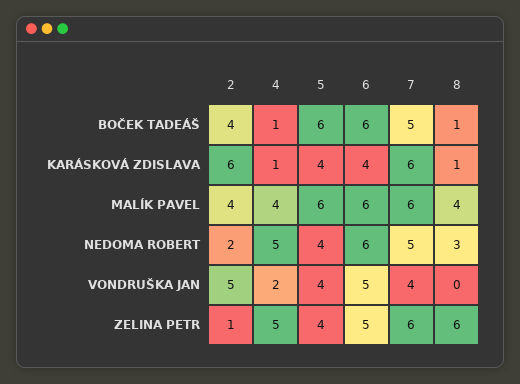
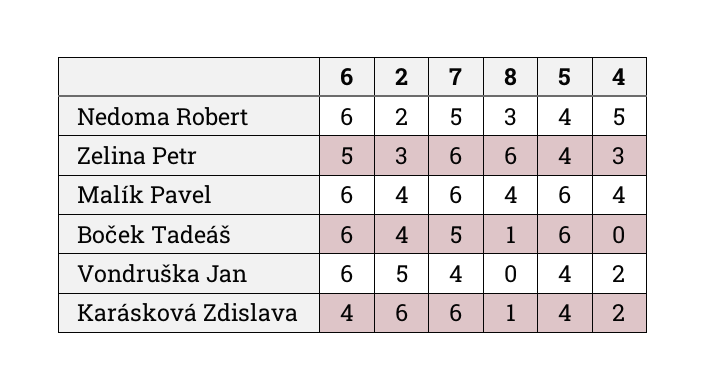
  {
    "2": {
      "BOČEK TADEÁŠ": 4,
      "KARÁSKOVÁ ZDISLAVA": 6,
      "MALÍK PAVEL": 4,
      "NEDOMA ROBERT": 2,
      "VONDRUŠKA JAN": 5,
-     "ZELINA PETR": 1
+     "ZELINA PETR": 3
    },
    "4": {
-     "BOČEK TADEÁŠ": 1,
+     "BOČEK TADEÁŠ": 0,
-     "KARÁSKOVÁ ZDISLAVA": 1,
+     "KARÁSKOVÁ ZDISLAVA": 2,
      "MALÍK PAVEL": 4,
      "NEDOMA ROBERT": 5,
      "VONDRUŠKA JAN": 2,
-     "ZELINA PETR": 5
+     "ZELINA PETR": 3
    },
    "5": {
      "BOČEK TADEÁŠ": 6,
      "KARÁSKOVÁ ZDISLAVA": 4,
      "MALÍK PAVEL": 6,
      "NEDOMA ROBERT": 4,
      "VONDRUŠKA JAN": 4,
      "ZELINA PETR": 4
    },
    "6": {
      "BOČEK TADEÁŠ": 6,
      "KARÁSKOVÁ ZDISLAVA": 4,
      "MALÍK PAVEL": 6,
      "NEDOMA ROBERT": 6,
-     "VONDRUŠKA JAN": 5,
+     "VONDRUŠKA JAN": 6,
      "ZELINA PETR": 5
    },
    "7": {
      "BOČEK TADEÁŠ": 5,
      "KARÁSKOVÁ ZDISLAVA": 6,
      "MALÍK PAVEL": 6,
      "NEDOMA ROBERT": 5,
      "VONDRUŠKA JAN": 4,
      "ZELINA PETR": 6
    },
    "8": {
      "BOČEK TADEÁŠ": 1,
      "KARÁSKOVÁ ZDISLAVA": 1,
      "MALÍK PAVEL": 4,
      "NEDOMA ROBERT": 3,
      "VONDRUŠKA JAN": 0,
      "ZELINA PETR": 6
    }
  }

